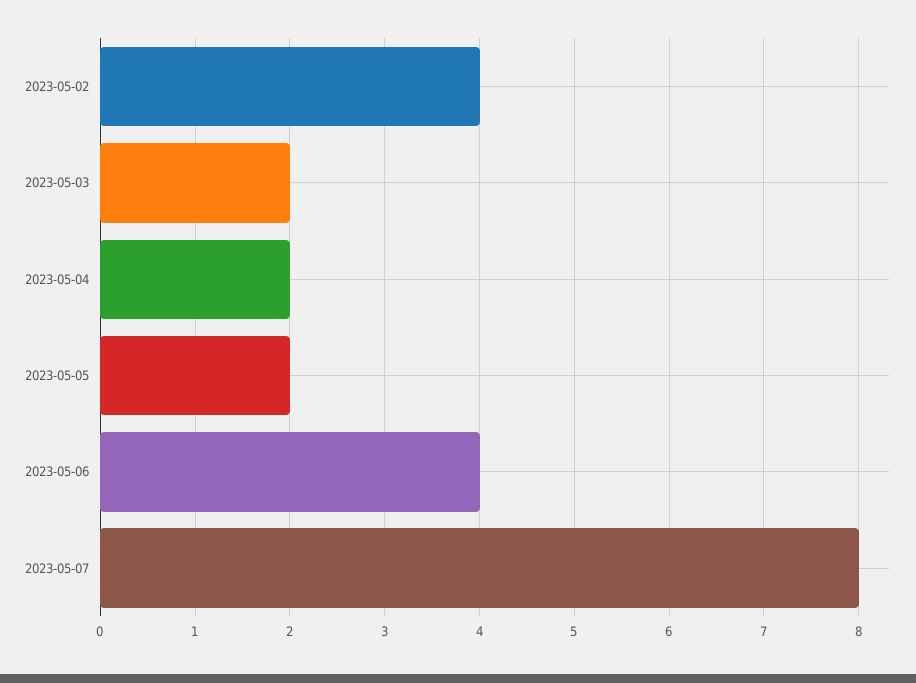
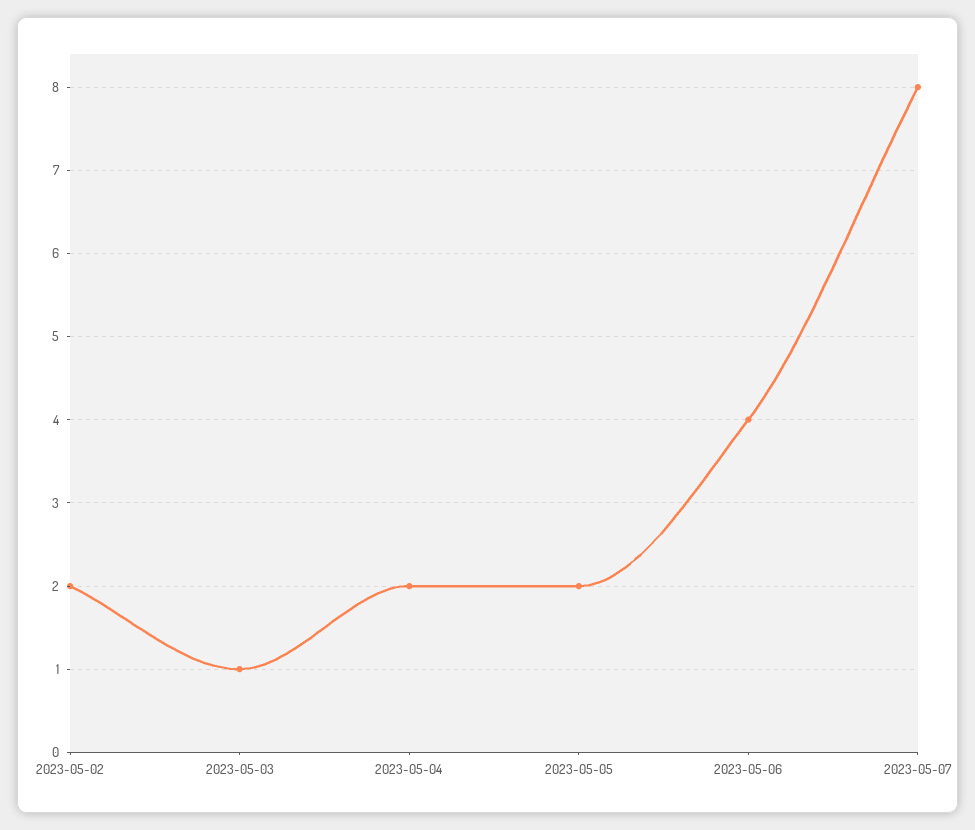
  {
-   "2023-05-02": 4,
+   "2023-05-02": 2,
-   "2023-05-03": 2,
+   "2023-05-03": 1,
    "2023-05-04": 2,
    "2023-05-05": 2,
    "2023-05-06": 4,
    "2023-05-07": 8
  }

